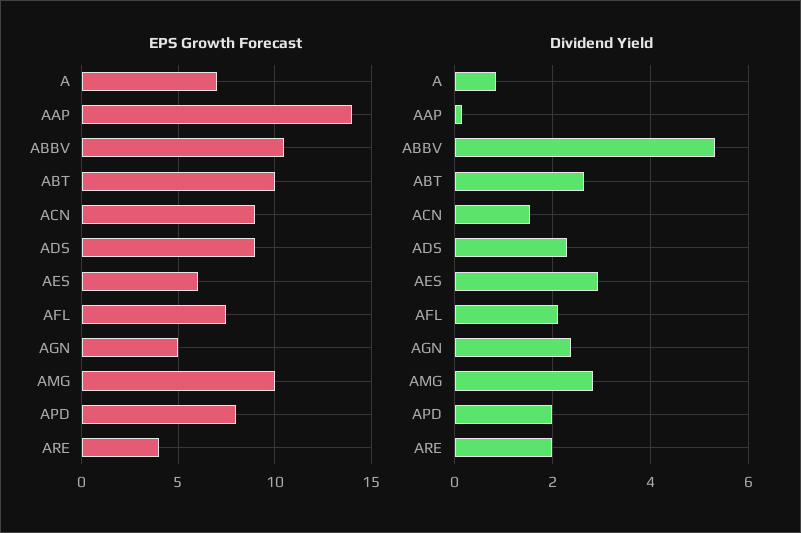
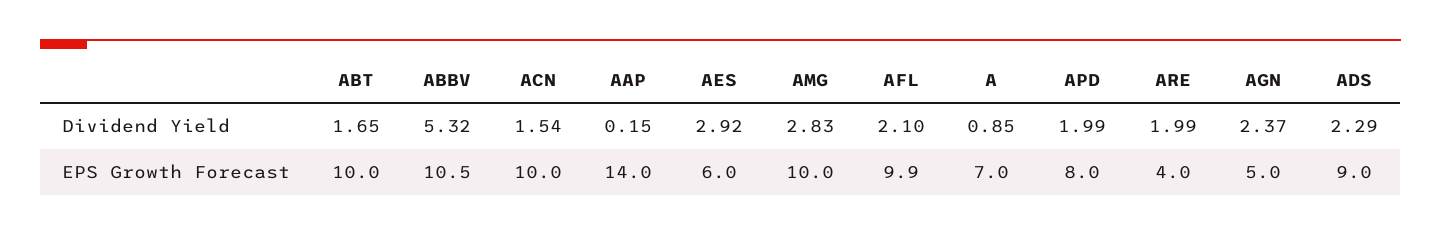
  {
    "EPS Growth Forecast": {
      "A": 7,
      "AAP": 14,
      "ABBV": 10.5,
      "ABT": 10,
-     "ACN": 9,
+     "ACN": 10,
      "ADS": 9,
      "AES": 6,
-     "AFL": 7.5,
+     "AFL": 9.9,
      "AGN": 5,
      "AMG": 10,
      "APD": 8,
      "ARE": 4
    },
    "Dividend Yield": {
      "A": 0.85,
      "AAP": 0.15,
      "ABBV": 5.32,
-     "ABT": 2.6,
+     "ABT": 1.65,
      "ACN": 1.54,
      "ADS": 2.29,
      "AES": 2.92,
      "AFL": 2.1,
      "AGN": 2.37,
      "AMG": 2.83,
      "APD": 1.99,
      "ARE": 1.99
    }
  }

